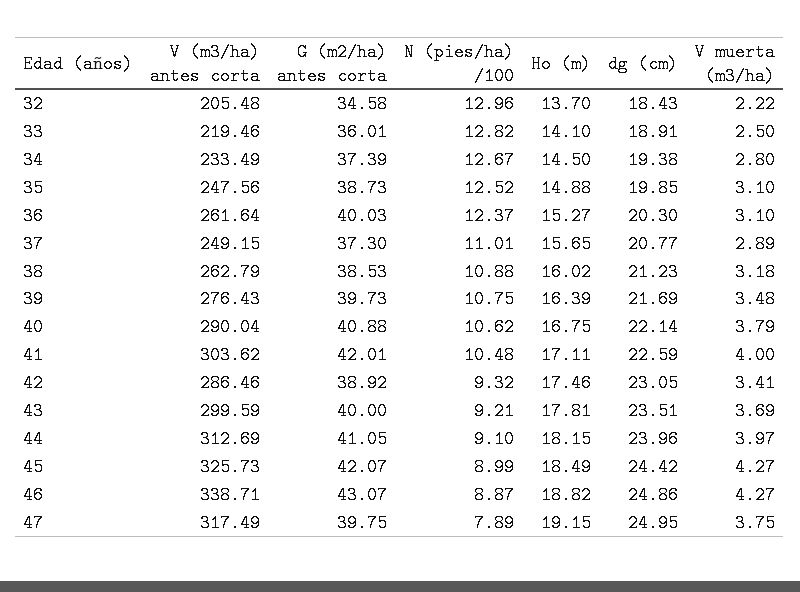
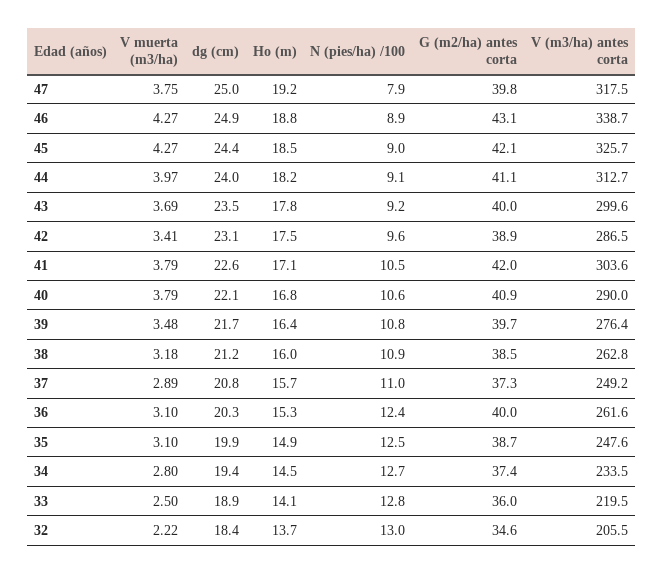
  {
    "V (m3/ha) antes corta": {
      "32": 205.48,
      "33": 219.46,
      "34": 233.49,
      "35": 247.56,
      "36": 261.64,
      "37": 249.15,
      "38": 262.79,
      "39": 276.43,
      "40": 290.04,
      "41": 303.62,
      "42": 286.46,
      "43": 299.59,
      "44": 312.69,
      "45": 325.73,
      "46": 338.71,
      "47": 317.49
    },
    "G (m2/ha) antes corta": {
      "32": 34.58,
      "33": 36.01,
      "34": 37.39,
      "35": 38.73,
      "36": 40.03,
      "37": 37.3,
      "38": 38.53,
      "39": 39.73,
      "40": 40.88,
      "41": 42.01,
      "42": 38.92,
      "43": 40,
      "44": 41.05,
      "45": 42.07,
      "46": 43.07,
      "47": 39.75
    },
    "N (pies/ha) /100": {
      "32": 12.96,
      "33": 12.82,
      "34": 12.67,
      "35": 12.52,
      "36": 12.37,
      "37": 11.01,
      "38": 10.88,
      "39": 10.75,
      "40": 10.62,
      "41": 10.48,
-     "42": 9.32,
+     "42": 9.6,
      "43": 9.21,
      "44": 9.1,
      "45": 8.99,
      "46": 8.87,
      "47": 7.89
    },
    "Ho (m)": {
      "32": 13.7,
      "33": 14.1,
      "34": 14.5,
      "35": 14.88,
      "36": 15.27,
      "37": 15.65,
      "38": 16.02,
      "39": 16.39,
      "40": 16.75,
      "41": 17.11,
      "42": 17.46,
      "43": 17.81,
      "44": 18.15,
      "45": 18.49,
      "46": 18.82,
      "47": 19.15
    },
    "dg (cm)": {
      "32": 18.43,
      "33": 18.91,
      "34": 19.38,
      "35": 19.85,
      "36": 20.3,
      "37": 20.77,
      "38": 21.23,
      "39": 21.69,
      "40": 22.14,
      "41": 22.59,
      "42": 23.05,
      "43": 23.51,
      "44": 23.96,
      "45": 24.42,
      "46": 24.86,
      "47": 24.95
    },
    "V muerta (m3/ha)": {
      "32": 2.22,
      "33": 2.5,
      "34": 2.8,
      "35": 3.1,
      "36": 3.1,
      "37": 2.89,
      "38": 3.18,
      "39": 3.48,
      "40": 3.79,
-     "41": 4,
+     "41": 3.79,
      "42": 3.41,
      "43": 3.69,
      "44": 3.97,
      "45": 4.27,
      "46": 4.27,
      "47": 3.75
    }
  }

